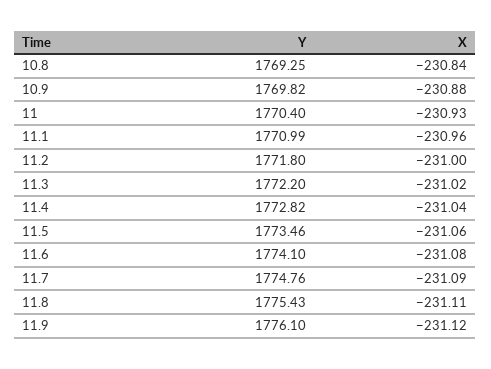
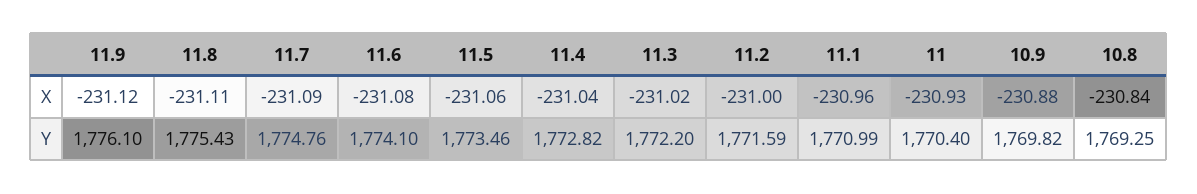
  {
    "Y": {
      "10.8": 1769.25,
      "10.9": 1769.82,
      "11": 1770.4,
      "11.1": 1770.99,
-     "11.2": 1771.8,
+     "11.2": 1771.59,
      "11.3": 1772.2,
      "11.4": 1772.82,
      "11.5": 1773.46,
      "11.6": 1774.1,
      "11.7": 1774.76,
      "11.8": 1775.43,
      "11.9": 1776.1
    },
    "X": {
      "10.8": -230.84,
      "10.9": -230.88,
      "11": -230.93,
      "11.1": -230.96,
      "11.2": -231,
      "11.3": -231.02,
      "11.4": -231.04,
      "11.5": -231.06,
      "11.6": -231.08,
      "11.7": -231.09,
      "11.8": -231.11,
      "11.9": -231.12
    }
  }

